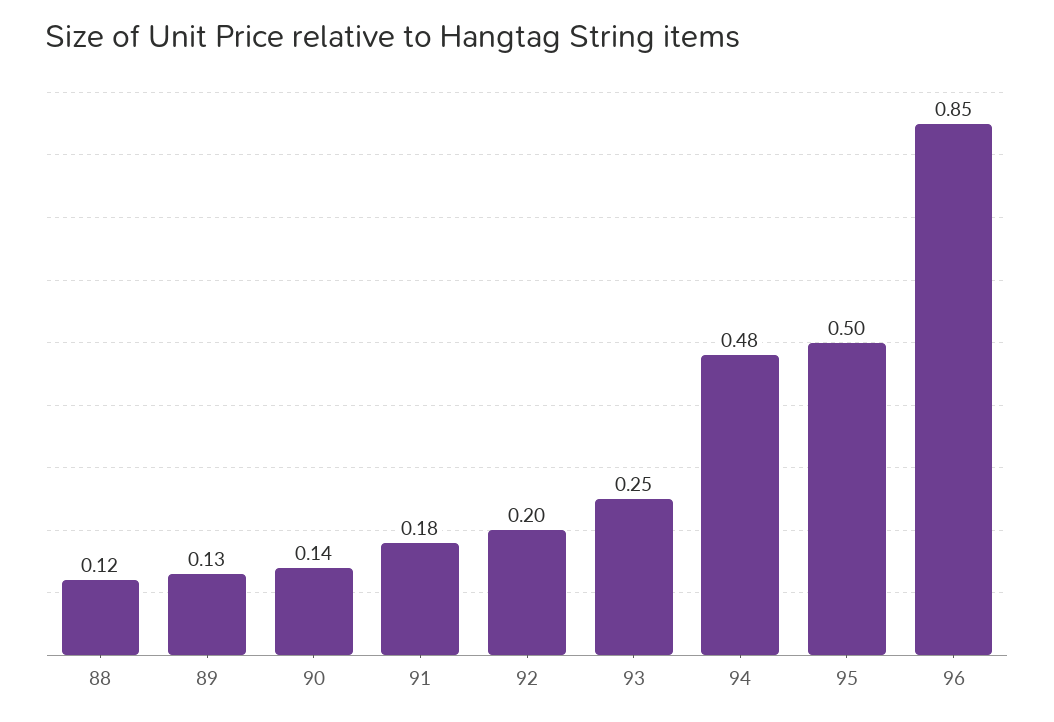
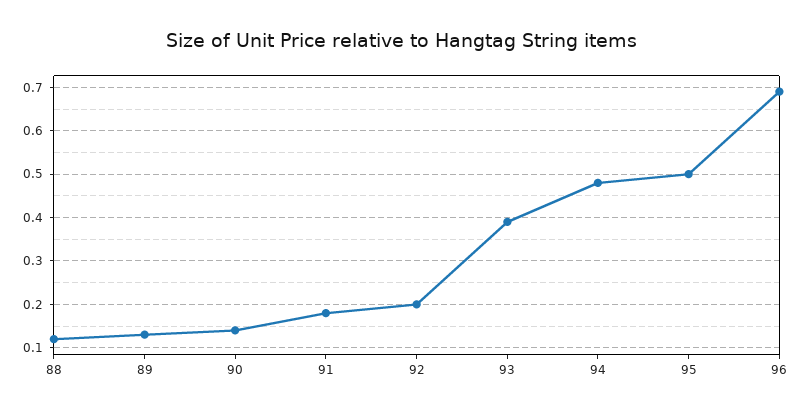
  {
    "88": 0.12,
    "89": 0.13,
    "90": 0.14,
    "91": 0.18,
    "92": 0.2,
-   "93": 0.25,
+   "93": 0.4,
    "94": 0.48,
    "95": 0.5,
-   "96": 0.85
+   "96": 0.7
  }

